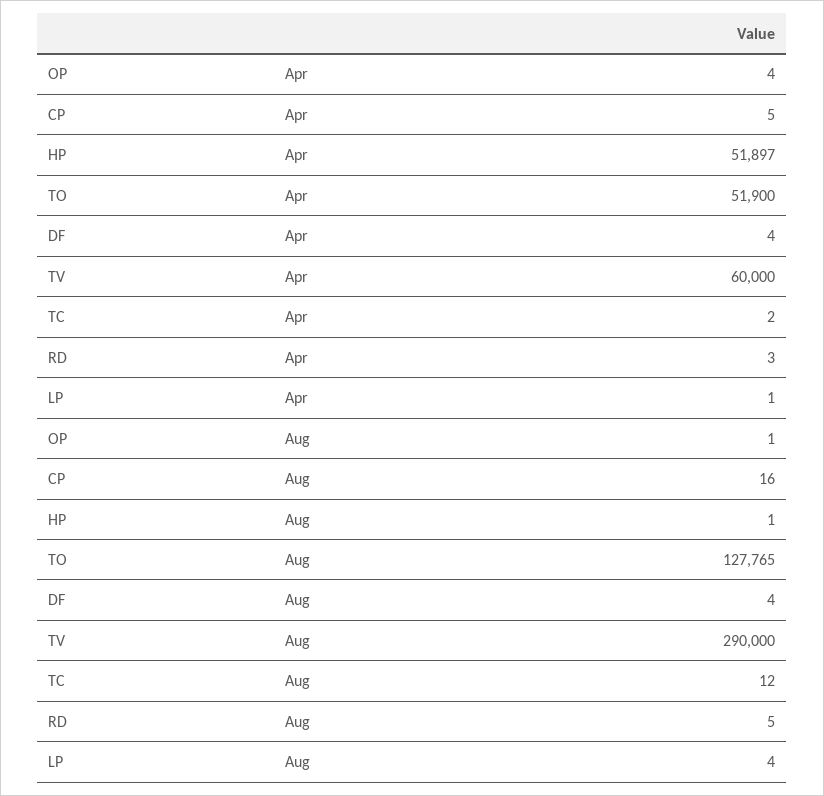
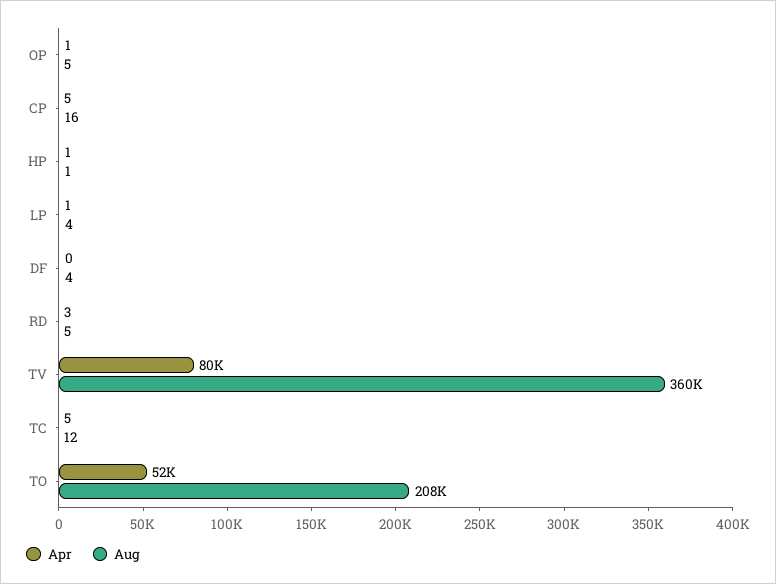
  {
    "Apr": {
-     "OP": 4,
+     "OP": 1,
      "CP": 5,
-     "HP": 51897,
+     "HP": 1,
      "TO": 51900,
-     "DF": 4,
+     "DF": 0,
-     "TV": 60000,
+     "TV": 80000,
-     "TC": 2,
+     "TC": 5,
      "RD": 3,
      "LP": 1
    },
    "Aug": {
-     "OP": 1,
+     "OP": 5,
      "CP": 16,
      "HP": 1,
-     "TO": 127765,
+     "TO": 208000,
      "DF": 4,
-     "TV": 290000,
+     "TV": 360000,
      "TC": 12,
      "RD": 5,
      "LP": 4
    }
  }

